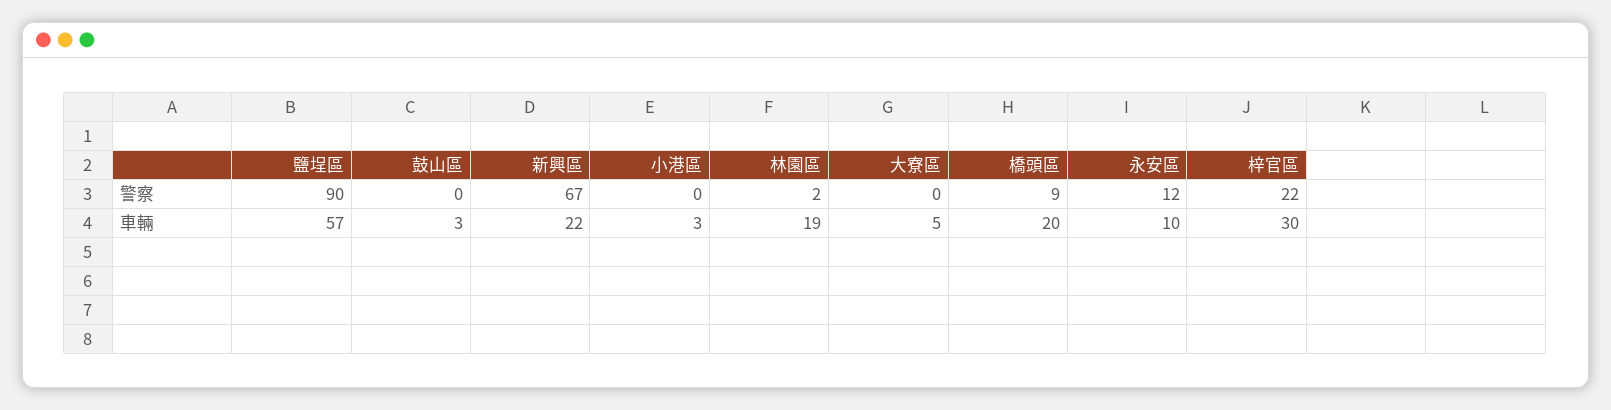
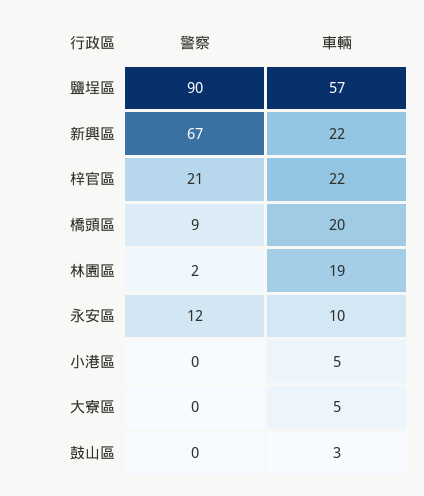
  {
    "鹽埕區": {
      "警察": 90,
      "車輛": 57
    },
    "鼓山區": {
      "警察": 0,
      "車輛": 3
    },
    "新興區": {
      "警察": 67,
      "車輛": 22
    },
    "小港區": {
      "警察": 0,
-     "車輛": 3
+     "車輛": 5
    },
    "林園區": {
      "警察": 2,
      "車輛": 19
    },
    "大寮區": {
      "警察": 0,
      "車輛": 5
    },
    "橋頭區": {
      "警察": 9,
      "車輛": 20
    },
    "永安區": {
      "警察": 12,
      "車輛": 10
    },
    "梓官區": {
-     "警察": 22,
+     "警察": 21,
-     "車輛": 30
+     "車輛": 22
    }
  }

